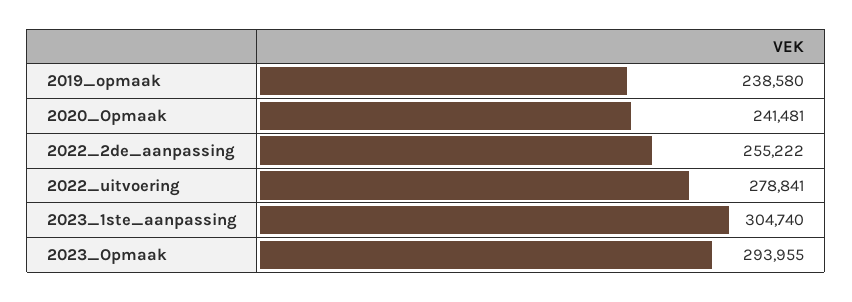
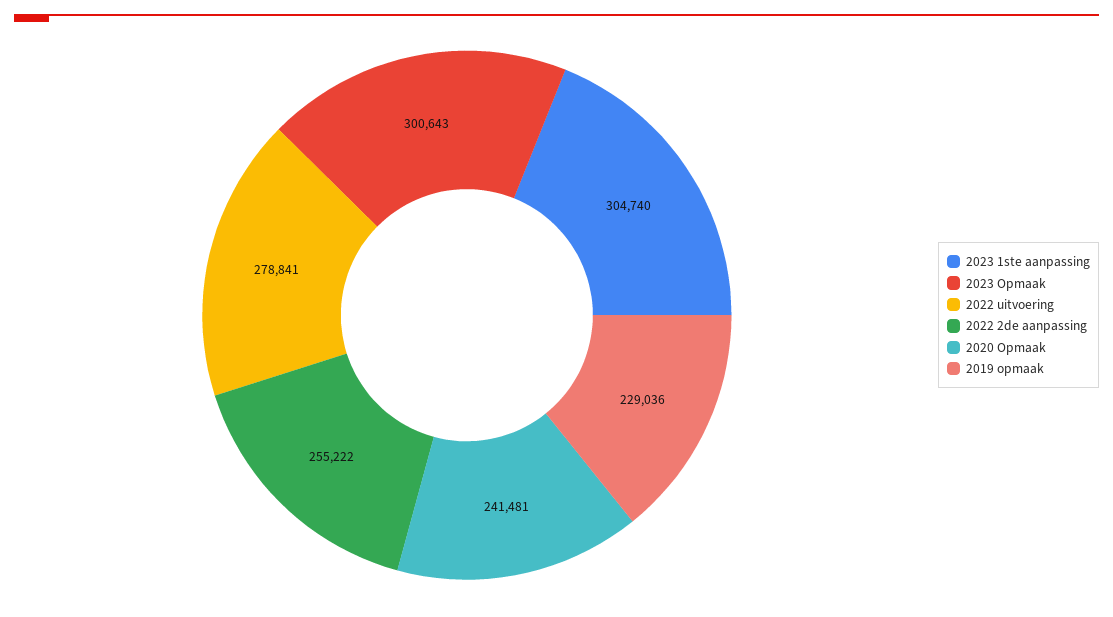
  {
-   "2019_opmaak": 238580,
+   "2019_opmaak": 229036,
    "2020_Opmaak": 241481,
    "2022_2de_aanpassing": 255222,
    "2022_uitvoering": 278841,
    "2023_1ste_aanpassing": 304740,
-   "2023_Opmaak": 293955
+   "2023_Opmaak": 300643
  }

